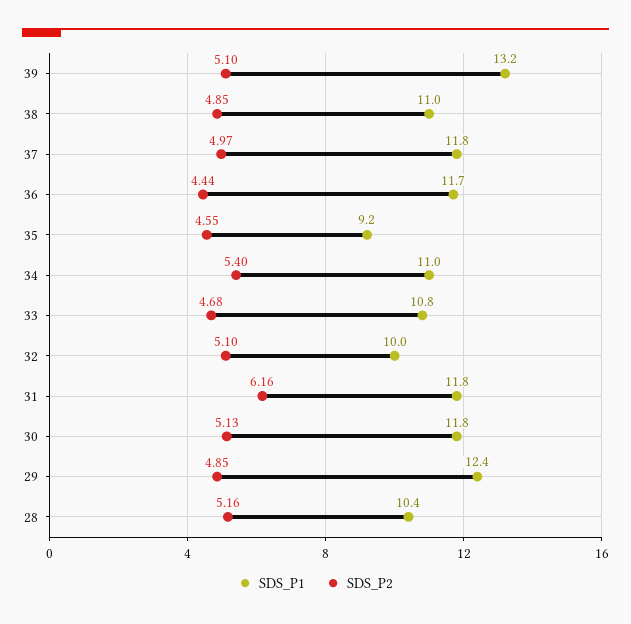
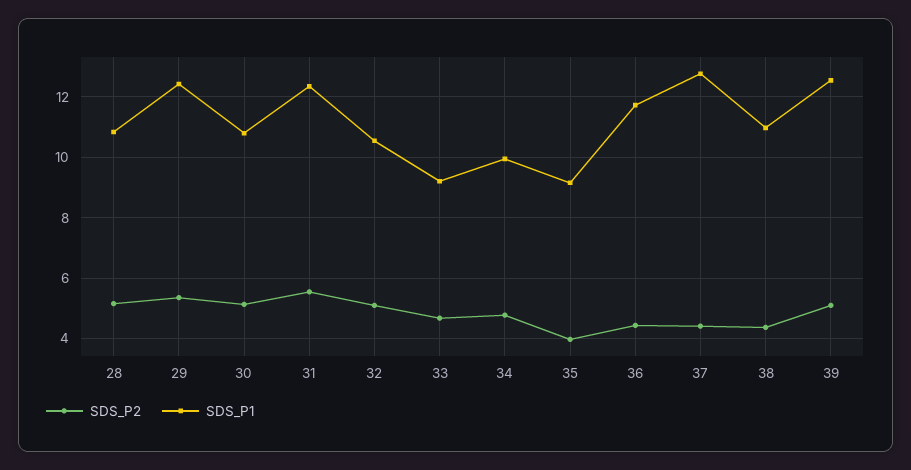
  {
    "SDS_P1": {
-     "39": 13.2,
+     "39": 12.6,
      "38": 11,
-     "37": 11.8,
+     "37": 12.8,
      "36": 11.7,
      "35": 9.2,
-     "34": 11,
+     "34": 10,
-     "33": 10.8,
+     "33": 9.2,
-     "32": 10,
+     "32": 10.6,
-     "31": 11.8,
+     "31": 12.4,
-     "30": 11.8,
+     "30": 10.8,
      "29": 12.4,
-     "28": 10.4
+     "28": 10.8
    },
    "SDS_P2": {
      "39": 5.1,
-     "38": 4.85,
+     "38": 4.4,
-     "37": 4.97,
+     "37": 4.4,
      "36": 4.44,
-     "35": 4.55,
+     "35": 4,
-     "34": 5.4,
+     "34": 4.8,
      "33": 4.68,
      "32": 5.1,
-     "31": 6.16,
+     "31": 5.6,
      "30": 5.13,
-     "29": 4.85,
+     "29": 5.4,
      "28": 5.16
    }
  }

